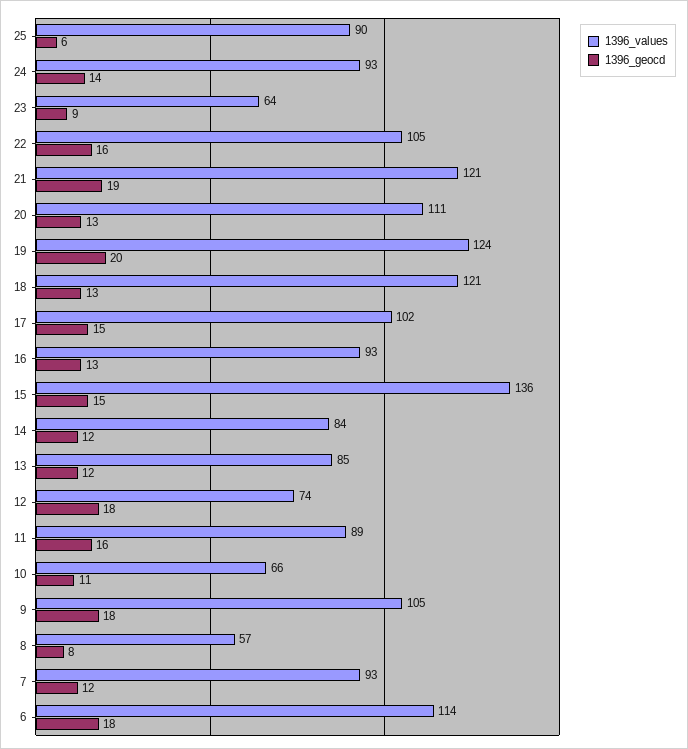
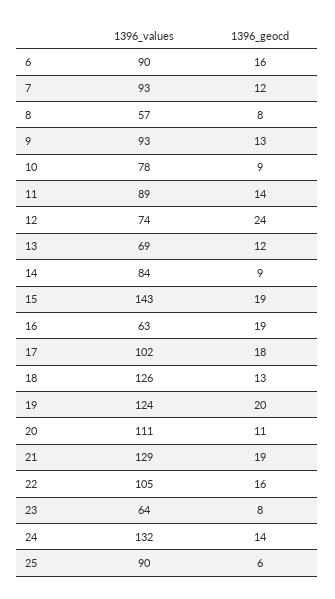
  {
    "1396_values": {
      "25": 90,
-     "24": 93,
+     "24": 132,
      "23": 64,
      "22": 105,
-     "21": 121,
+     "21": 129,
      "20": 111,
      "19": 124,
-     "18": 121,
+     "18": 126,
      "17": 102,
-     "16": 93,
+     "16": 63,
-     "15": 136,
+     "15": 143,
      "14": 84,
-     "13": 85,
+     "13": 69,
      "12": 74,
      "11": 89,
-     "10": 66,
+     "10": 78,
-     "9": 105,
+     "9": 93,
      "8": 57,
      "7": 93,
-     "6": 114
+     "6": 90
    },
    "1396_geocd": {
      "25": 6,
      "24": 14,
-     "23": 9,
+     "23": 8,
      "22": 16,
      "21": 19,
-     "20": 13,
+     "20": 11,
      "19": 20,
      "18": 13,
-     "17": 15,
+     "17": 18,
-     "16": 13,
+     "16": 19,
-     "15": 15,
+     "15": 19,
-     "14": 12,
+     "14": 9,
      "13": 12,
-     "12": 18,
+     "12": 24,
-     "11": 16,
+     "11": 14,
-     "10": 11,
+     "10": 9,
-     "9": 18,
+     "9": 13,
      "8": 8,
      "7": 12,
-     "6": 18
+     "6": 16
    }
  }

